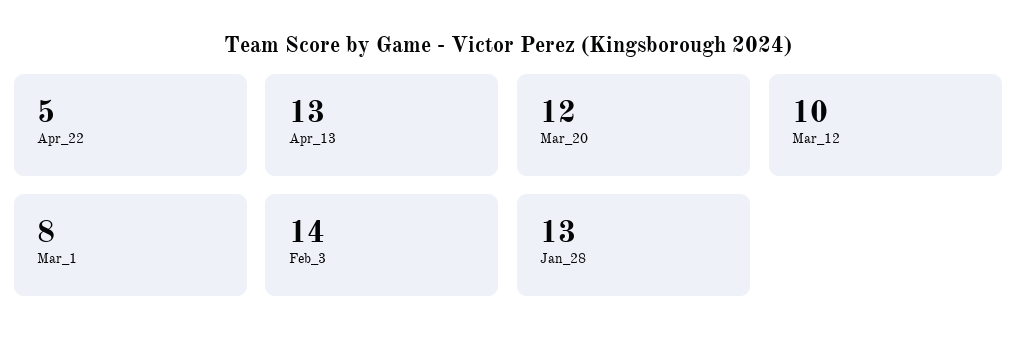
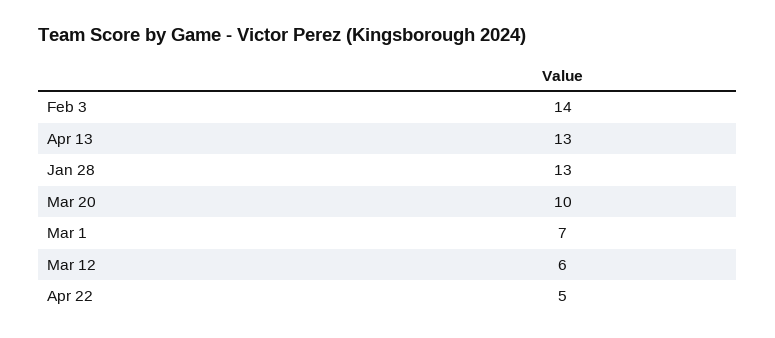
  {
    "Apr_22": 5,
    "Apr_13": 13,
-   "Mar_20": 12,
+   "Mar_20": 10,
-   "Mar_12": 10,
+   "Mar_12": 6,
-   "Mar_1": 8,
+   "Mar_1": 7,
    "Feb_3": 14,
    "Jan_28": 13
  }

